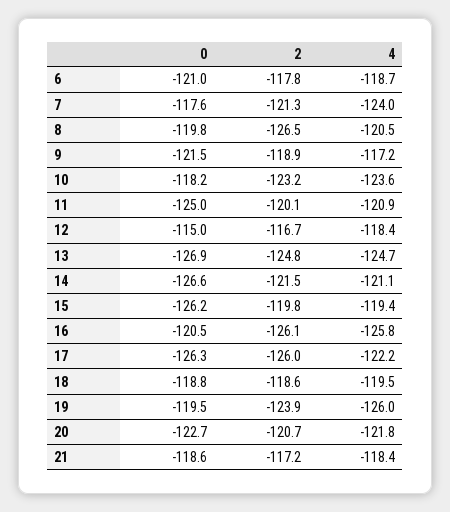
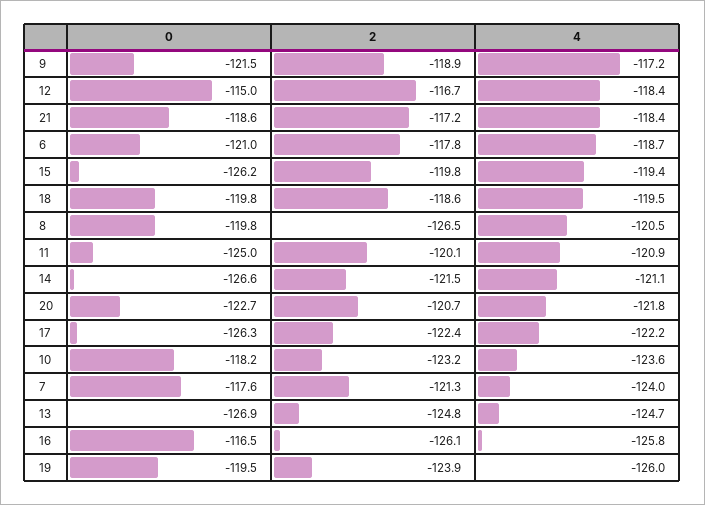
  {
    "0": {
      "6": -121,
      "7": -117.6,
      "8": -119.8,
      "9": -121.5,
      "10": -118.2,
      "11": -125,
      "12": -115,
      "13": -126.9,
      "14": -126.6,
      "15": -126.2,
-     "16": -120.5,
+     "16": -116.5,
      "17": -126.3,
-     "18": -118.8,
+     "18": -119.8,
      "19": -119.5,
      "20": -122.7,
      "21": -118.6
    },
    "2": {
      "6": -117.8,
      "7": -121.3,
      "8": -126.5,
      "9": -118.9,
      "10": -123.2,
      "11": -120.1,
      "12": -116.7,
      "13": -124.8,
      "14": -121.5,
      "15": -119.8,
      "16": -126.1,
-     "17": -126,
+     "17": -122.4,
      "18": -118.6,
      "19": -123.9,
      "20": -120.7,
      "21": -117.2
    },
    "4": {
      "6": -118.7,
      "7": -124,
      "8": -120.5,
      "9": -117.2,
      "10": -123.6,
      "11": -120.9,
      "12": -118.4,
      "13": -124.7,
      "14": -121.1,
      "15": -119.4,
      "16": -125.8,
      "17": -122.2,
      "18": -119.5,
      "19": -126,
      "20": -121.8,
      "21": -118.4
    }
  }

